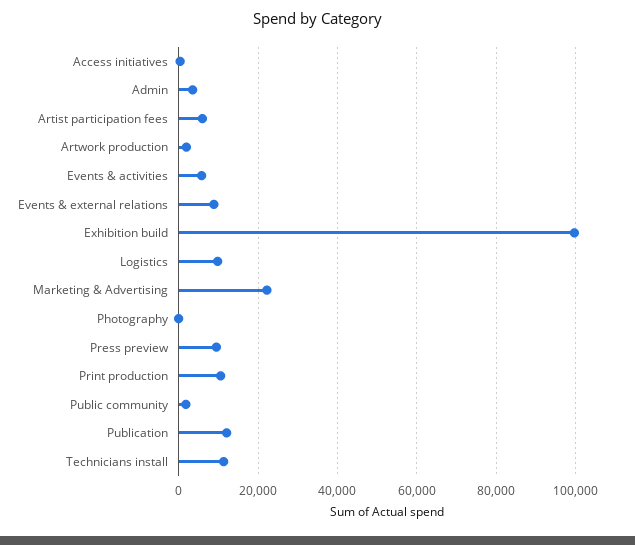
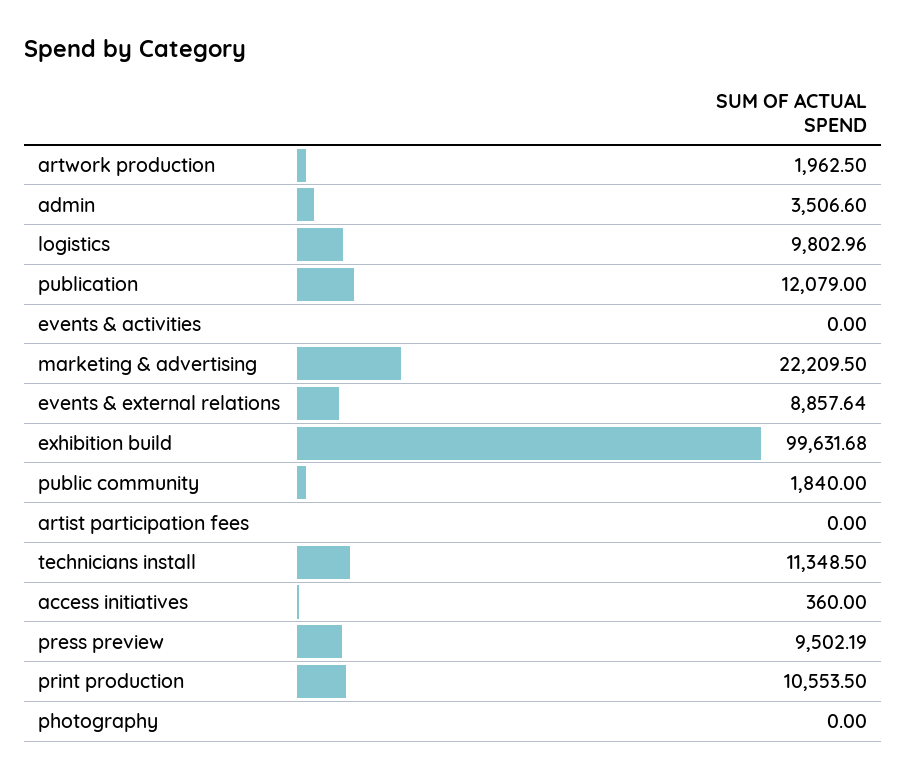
  {
    "Access initiatives": 360,
    "Admin": 3506.6,
-   "Artist participation fees": 6000,
+   "Artist participation fees": 0,
    "Artwork production": 1962.5,
-   "Events & activities": 6000,
+   "Events & activities": 0,
    "Events & external relations": 8857.64,
    "Exhibition build": 99631.68,
    "Logistics": 9802.96,
    "Marketing & Advertising": 22209.5,
    "Photography": 0,
    "Press preview": 9502.19,
    "Print production": 10553.5,
    "Public community": 1840,
    "Publication": 12079,
    "Technicians install": 11348.5
  }

